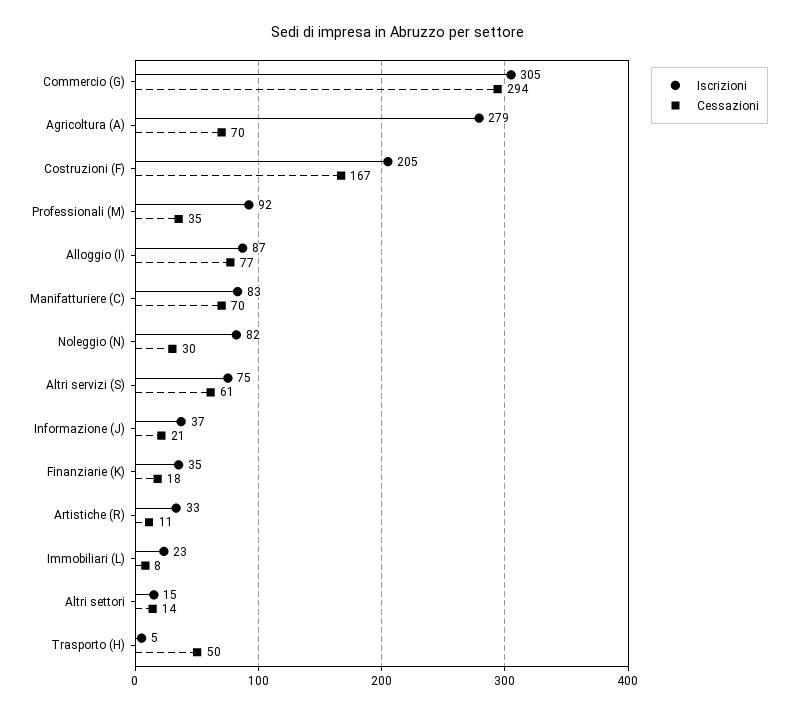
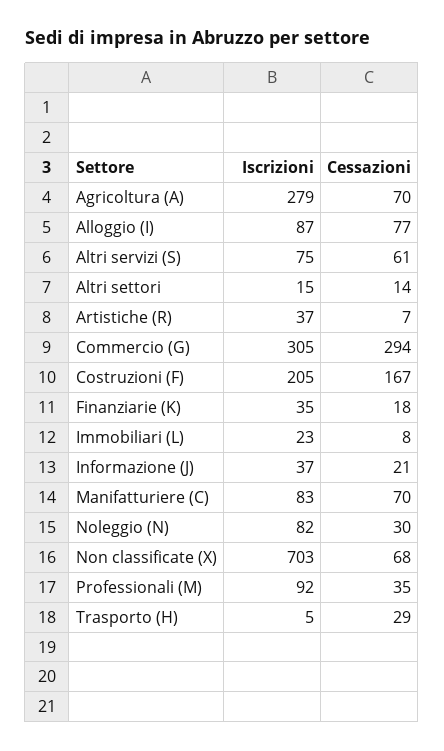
  {
    "Iscrizioni": {
      "Commercio (G)": 305,
      "Agricoltura (A)": 279,
      "Costruzioni (F)": 205,
      "Professionali (M)": 92,
      "Alloggio (I)": 87,
      "Manifatturiere (C)": 83,
      "Noleggio (N)": 82,
      "Altri servizi (S)": 75,
      "Informazione (J)": 37,
      "Finanziarie (K)": 35,
-     "Artistiche (R)": 33,
+     "Artistiche (R)": 37,
      "Immobiliari (L)": 23,
      "Altri settori": 15,
-     "Trasporto (H)": 5
+     "Trasporto (H)": 5,
+     "Non classificate (X)": 703
    },
    "Cessazioni": {
      "Commercio (G)": 294,
      "Agricoltura (A)": 70,
      "Costruzioni (F)": 167,
      "Professionali (M)": 35,
      "Alloggio (I)": 77,
      "Manifatturiere (C)": 70,
      "Noleggio (N)": 30,
      "Altri servizi (S)": 61,
      "Informazione (J)": 21,
      "Finanziarie (K)": 18,
-     "Artistiche (R)": 11,
+     "Artistiche (R)": 7,
      "Immobiliari (L)": 8,
      "Altri settori": 14,
-     "Trasporto (H)": 50
+     "Trasporto (H)": 29,
+     "Non classificate (X)": 68
    }
  }

